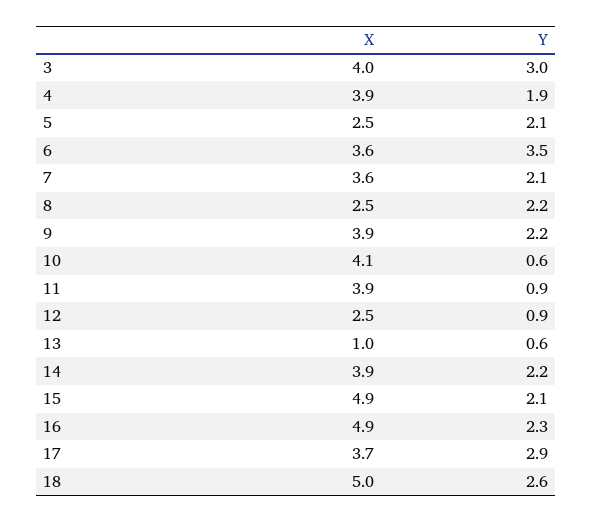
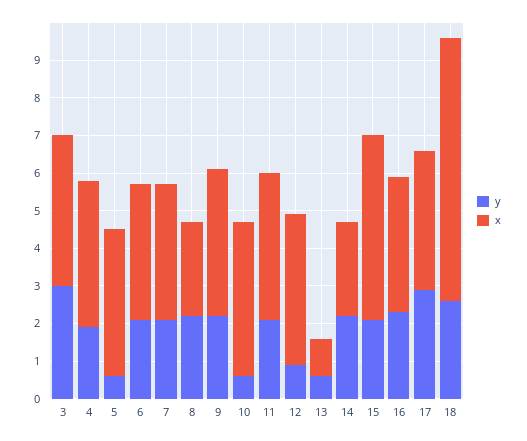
  {
    "X": {
      "3": 4,
      "4": 3.9,
-     "5": 2.5,
+     "5": 4,
      "6": 3.6,
      "7": 3.6,
      "8": 2.5,
      "9": 3.9,
      "10": 4.1,
      "11": 3.9,
-     "12": 2.5,
+     "12": 4,
      "13": 1,
-     "14": 3.9,
+     "14": 2.5,
      "15": 4.9,
-     "16": 4.9,
+     "16": 3.5,
      "17": 3.7,
-     "18": 5
+     "18": 7
    },
    "Y": {
      "3": 3,
      "4": 1.9,
-     "5": 2.1,
+     "5": 0.5,
-     "6": 3.5,
+     "6": 2,
      "7": 2.1,
      "8": 2.2,
      "9": 2.2,
      "10": 0.6,
-     "11": 0.9,
+     "11": 2,
      "12": 0.9,
      "13": 0.6,
      "14": 2.2,
      "15": 2.1,
      "16": 2.3,
      "17": 2.9,
      "18": 2.6
    }
  }

